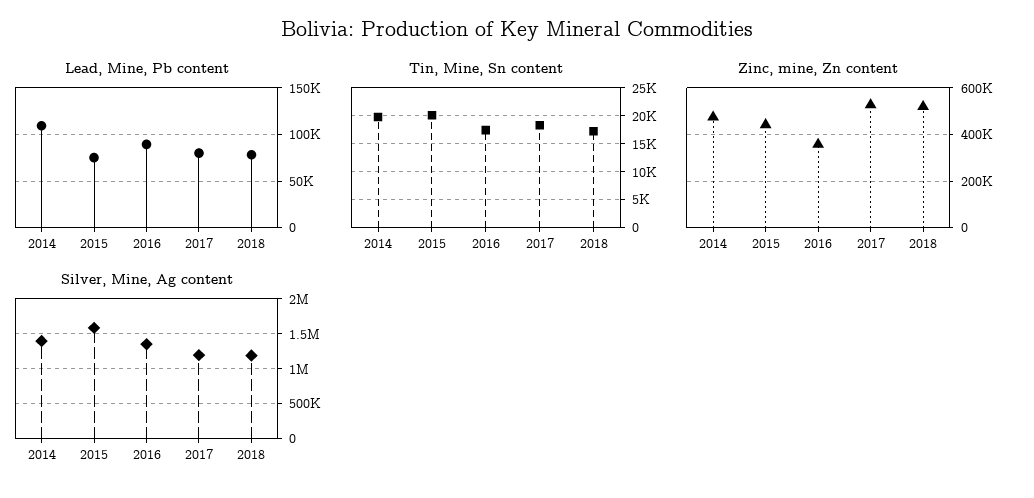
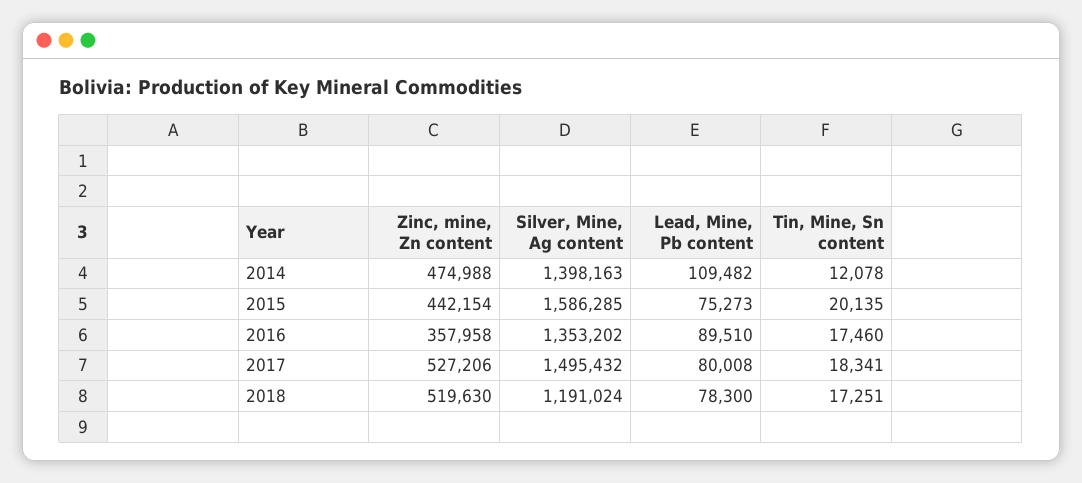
  {
    "Lead, Mine, Pb content": {
      "2014": 109482,
      "2015": 75273,
      "2016": 89510,
      "2017": 80008,
      "2018": 78300
    },
    "Tin, Mine, Sn content": {
-     "2014": 20000,
+     "2014": 12078,
      "2015": 20135,
      "2016": 17460,
      "2017": 18341,
      "2018": 17251
    },
    "Zinc, mine, Zn content": {
      "2014": 474988,
      "2015": 442154,
      "2016": 357958,
      "2017": 527206,
      "2018": 519630
    },
    "Silver, Mine, Ag content": {
      "2014": 1398163,
      "2015": 1586285,
      "2016": 1353202,
-     "2017": 1200000,
+     "2017": 1495432,
      "2018": 1191024
    }
  }

